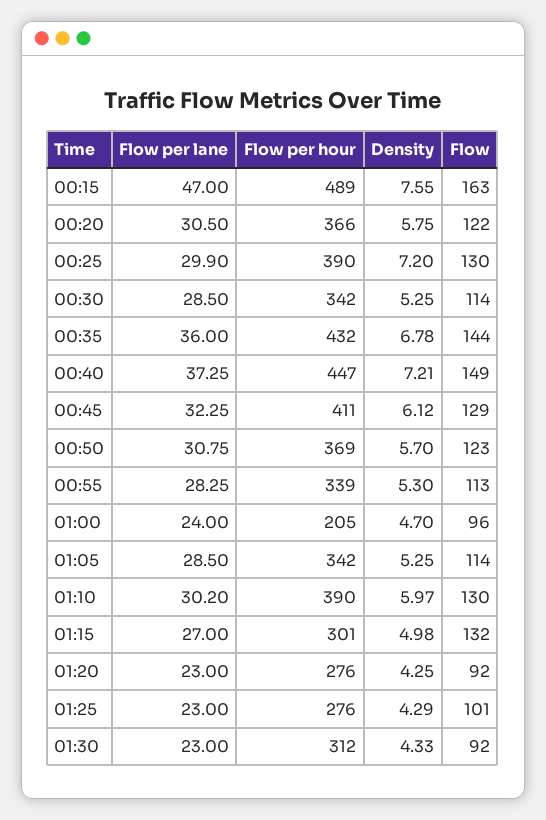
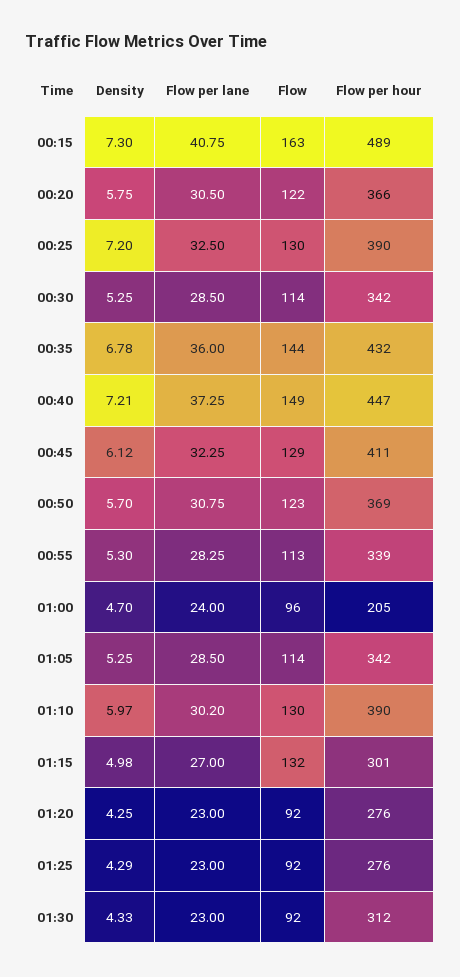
  {
    "Flow per lane": {
-     "00:15": 47,
+     "00:15": 40.75,
      "00:20": 30.5,
-     "00:25": 29.9,
+     "00:25": 32.5,
      "00:30": 28.5,
      "00:35": 36,
      "00:40": 37.25,
      "00:45": 32.25,
      "00:50": 30.75,
      "00:55": 28.25,
      "01:00": 24,
      "01:05": 28.5,
      "01:10": 30.2,
      "01:15": 27,
      "01:20": 23,
      "01:25": 23,
      "01:30": 23
    },
    "Flow per hour": {
      "00:15": 489,
      "00:20": 366,
      "00:25": 390,
      "00:30": 342,
      "00:35": 432,
      "00:40": 447,
      "00:45": 411,
      "00:50": 369,
      "00:55": 339,
      "01:00": 205,
      "01:05": 342,
      "01:10": 390,
      "01:15": 301,
      "01:20": 276,
      "01:25": 276,
      "01:30": 312
    },
    "Density": {
-     "00:15": 7.55,
+     "00:15": 7.3,
      "00:20": 5.75,
      "00:25": 7.2,
      "00:30": 5.25,
      "00:35": 6.78,
      "00:40": 7.21,
      "00:45": 6.12,
      "00:50": 5.7,
      "00:55": 5.3,
      "01:00": 4.7,
      "01:05": 5.25,
      "01:10": 5.97,
      "01:15": 4.98,
      "01:20": 4.25,
      "01:25": 4.29,
      "01:30": 4.33
    },
    "Flow": {
      "00:15": 163,
      "00:20": 122,
      "00:25": 130,
      "00:30": 114,
      "00:35": 144,
      "00:40": 149,
      "00:45": 129,
      "00:50": 123,
      "00:55": 113,
      "01:00": 96,
      "01:05": 114,
      "01:10": 130,
      "01:15": 132,
      "01:20": 92,
-     "01:25": 101,
+     "01:25": 92,
      "01:30": 92
    }
  }

